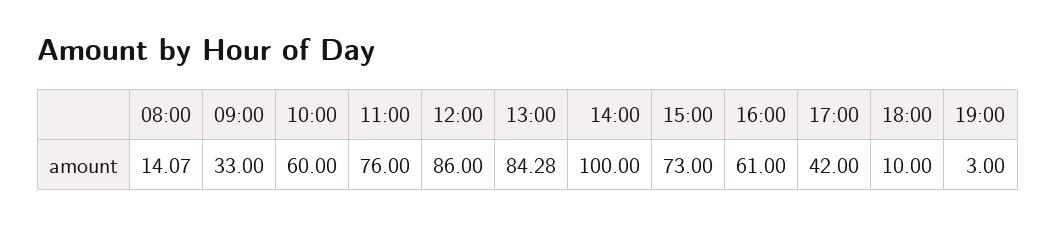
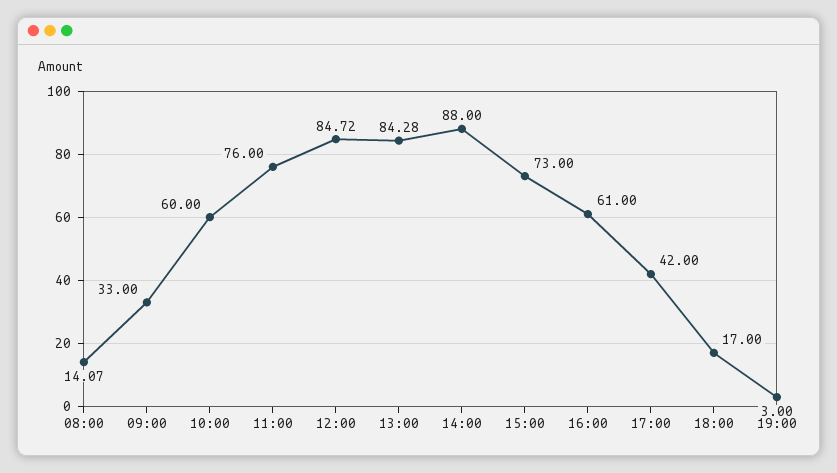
  {
    "08:00": 14.07,
    "09:00": 33,
    "10:00": 60,
    "11:00": 76,
-   "12:00": 86,
+   "12:00": 84.72,
    "13:00": 84.28,
-   "14:00": 100,
+   "14:00": 88,
    "15:00": 73,
    "16:00": 61,
    "17:00": 42,
-   "18:00": 10,
+   "18:00": 17,
    "19:00": 3
  }

